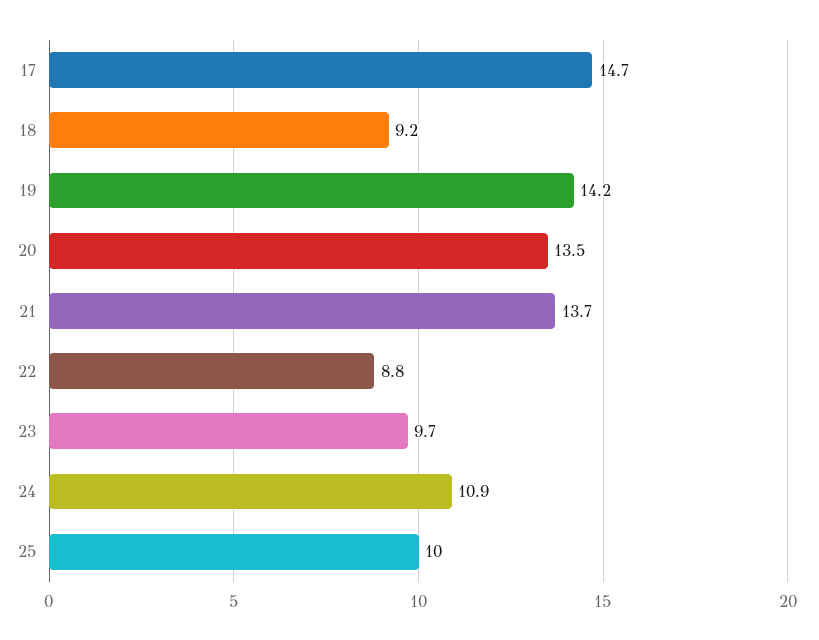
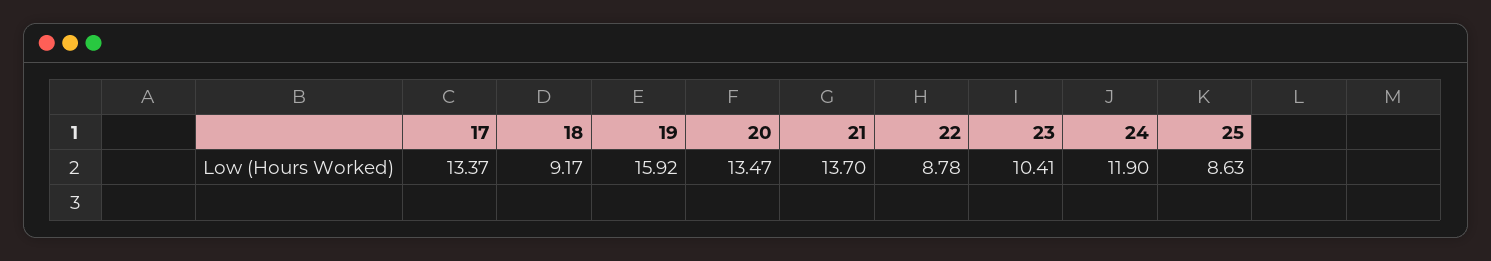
  {
-   "17": 14.7,
+   "17": 13.37,
    "18": 9.17,
-   "19": 14.2,
+   "19": 15.92,
    "20": 13.47,
    "21": 13.7,
    "22": 8.78,
-   "23": 9.7,
+   "23": 10.41,
-   "24": 10.9,
+   "24": 11.9,
-   "25": 10
+   "25": 8.63
  }

